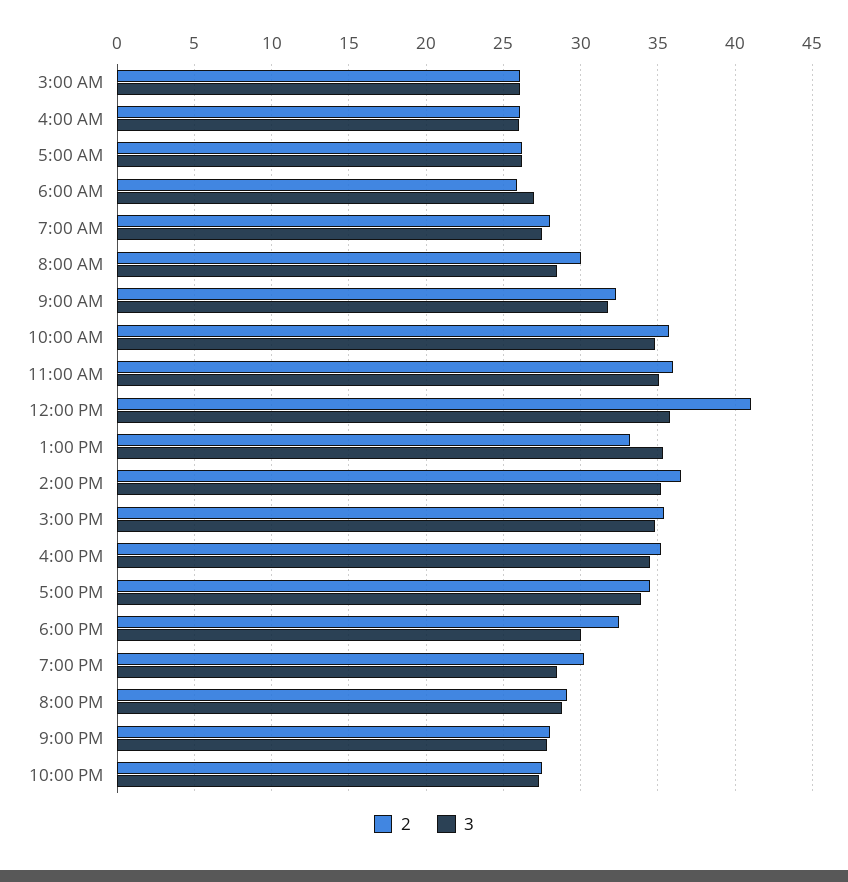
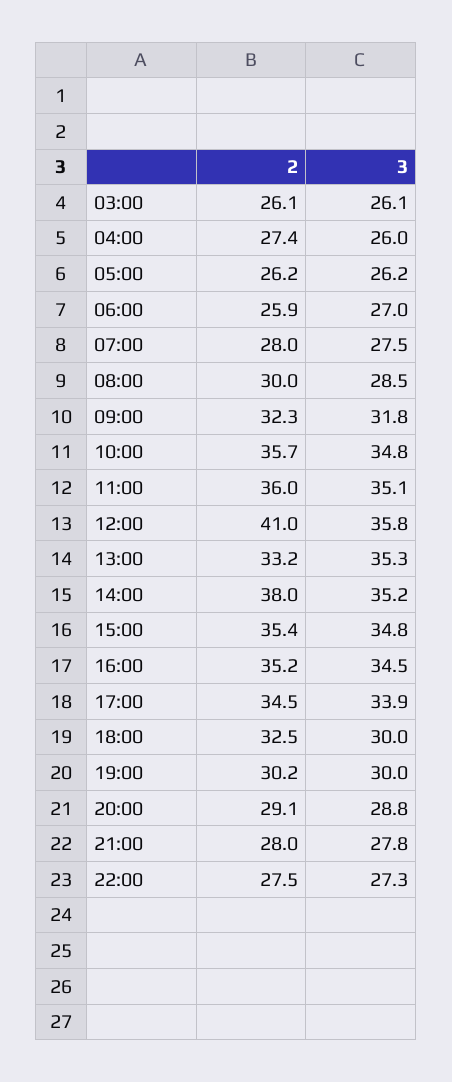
  {
    "2": {
      "3:00 AM": 26.1,
-     "4:00 AM": 26,
+     "4:00 AM": 27.4,
      "5:00 AM": 26.2,
      "6:00 AM": 25.9,
      "7:00 AM": 28,
      "8:00 AM": 30,
      "9:00 AM": 32.3,
      "10:00 AM": 35.7,
      "11:00 AM": 36,
      "12:00 PM": 41,
      "1:00 PM": 33.2,
-     "2:00 PM": 36.5,
+     "2:00 PM": 38,
      "3:00 PM": 35.4,
      "4:00 PM": 35.2,
      "5:00 PM": 34.5,
      "6:00 PM": 32.5,
      "7:00 PM": 30.2,
      "8:00 PM": 29.1,
      "9:00 PM": 28,
      "10:00 PM": 27.5
    },
    "3": {
      "3:00 AM": 26.1,
      "4:00 AM": 26,
      "5:00 AM": 26.2,
      "6:00 AM": 27,
      "7:00 AM": 27.5,
      "8:00 AM": 28.5,
      "9:00 AM": 31.8,
      "10:00 AM": 34.8,
      "11:00 AM": 35.1,
      "12:00 PM": 35.8,
      "1:00 PM": 35.3,
      "2:00 PM": 35.2,
      "3:00 PM": 34.8,
      "4:00 PM": 34.5,
      "5:00 PM": 33.9,
      "6:00 PM": 30,
-     "7:00 PM": 28.5,
+     "7:00 PM": 30,
      "8:00 PM": 28.8,
      "9:00 PM": 27.8,
      "10:00 PM": 27.3
    }
  }

